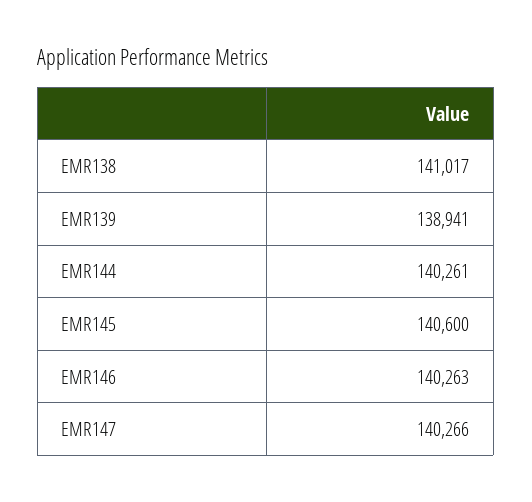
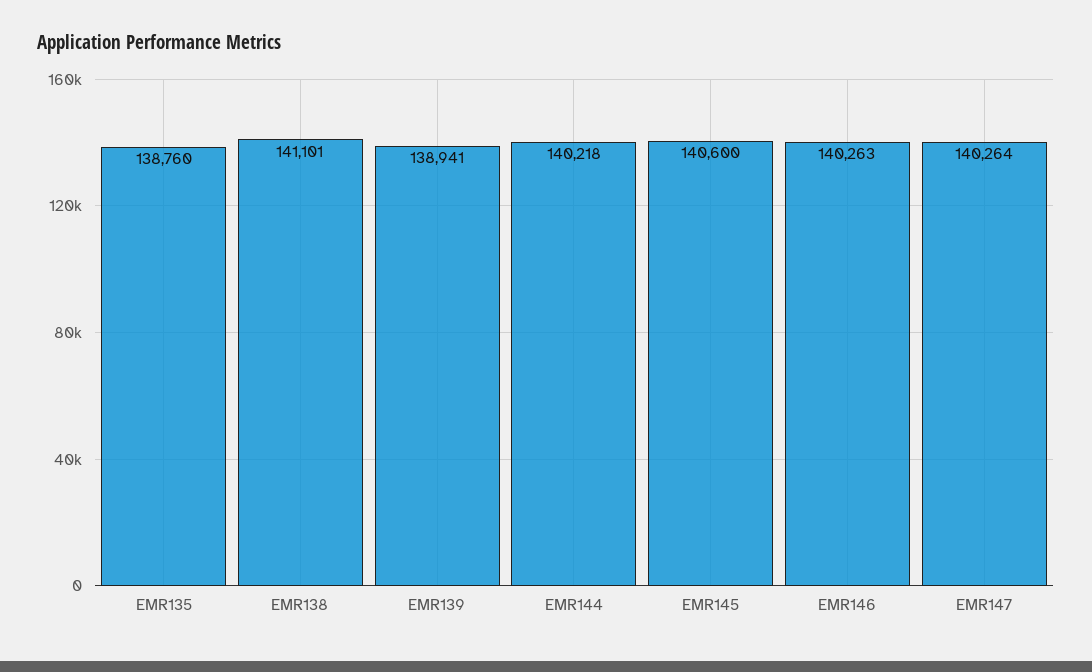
  {
-   "EMR138": 141017,
+   "EMR138": 141101,
    "EMR139": 138941,
-   "EMR144": 140261,
+   "EMR144": 140218,
    "EMR145": 140600,
    "EMR146": 140263,
-   "EMR147": 140266
+   "EMR147": 140264,
+   "EMR135": 138760
  }

